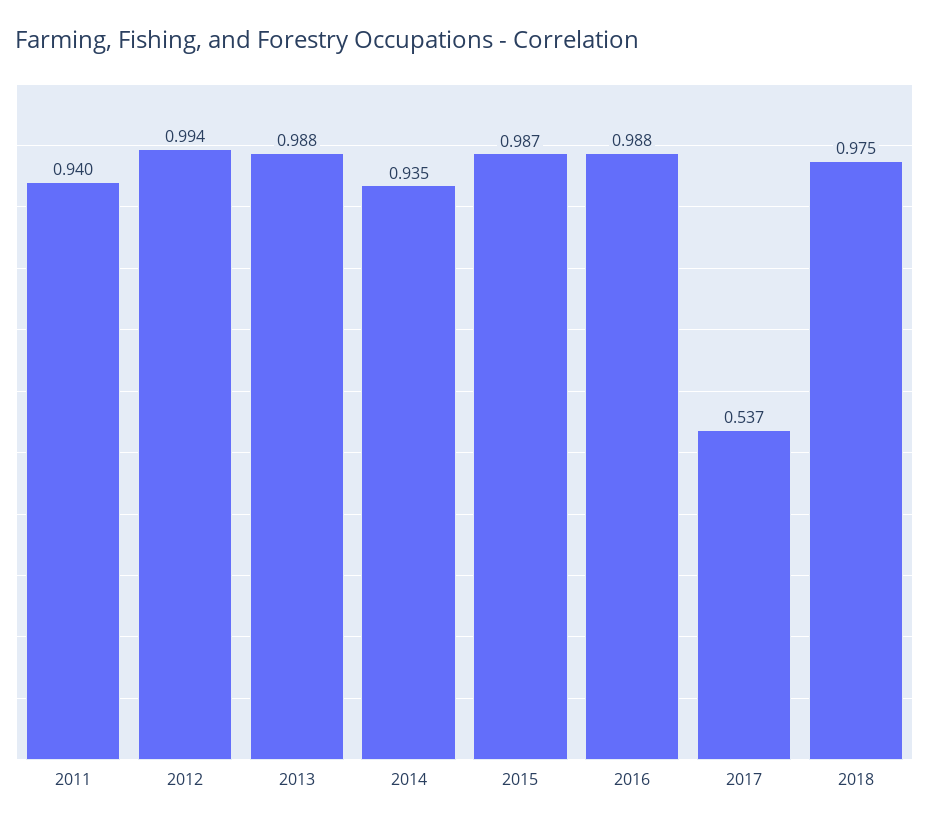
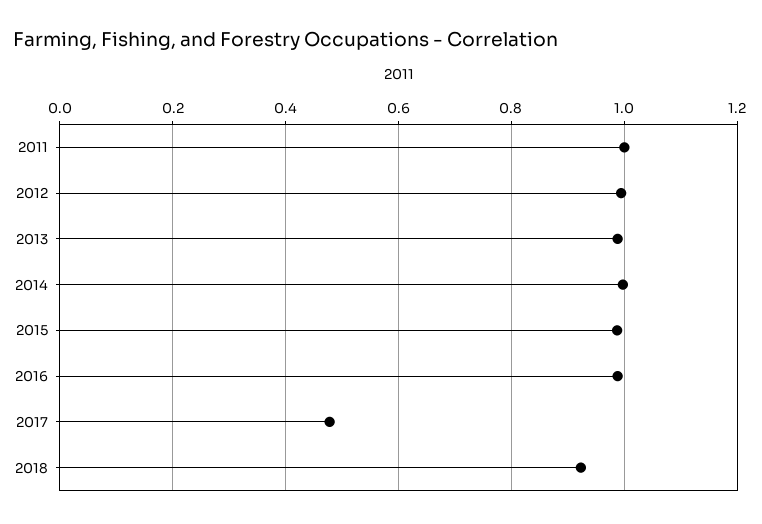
  {
-   "2011": 0.94,
+   "2011": 1,
    "2012": 0.994,
    "2013": 0.988,
-   "2014": 0.935,
+   "2014": 1,
    "2015": 0.987,
    "2016": 0.988,
-   "2017": 0.537,
+   "2017": 0.48,
-   "2018": 0.975
+   "2018": 0.92
  }

